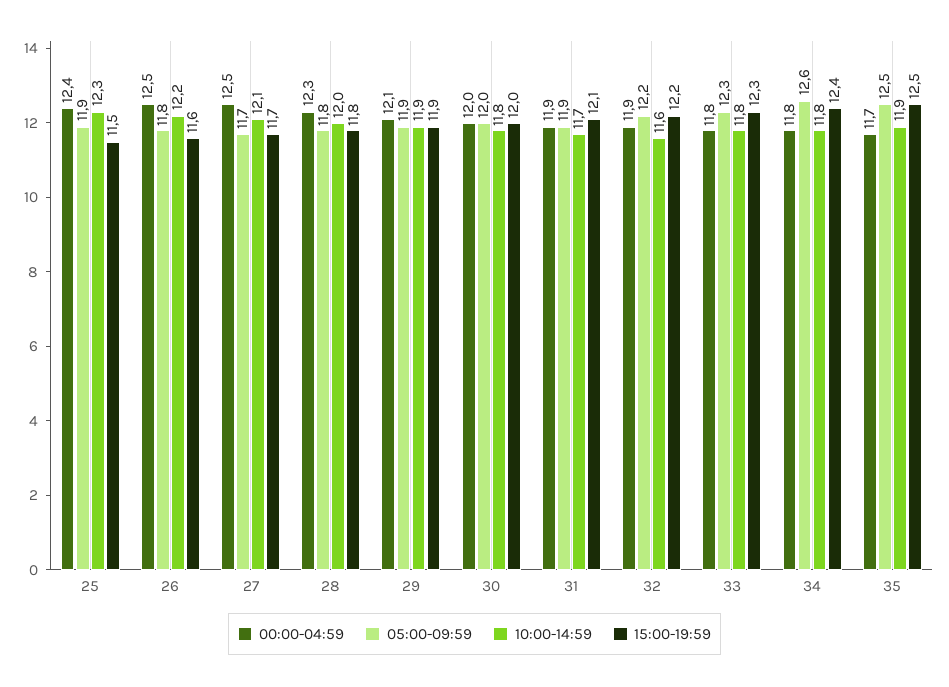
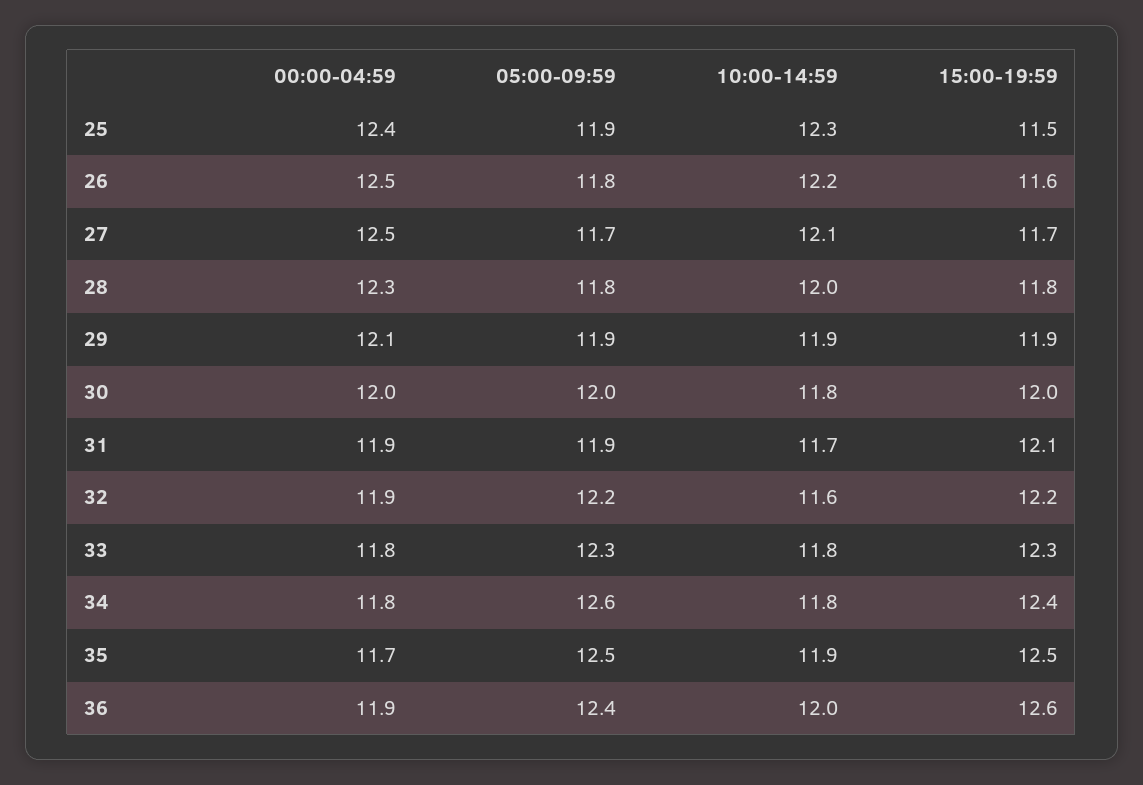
  {
    "00:00-04:59": {
      "25": 12.4,
      "26": 12.5,
      "27": 12.5,
      "28": 12.3,
      "29": 12.1,
      "30": 12,
      "31": 11.9,
      "32": 11.9,
      "33": 11.8,
      "34": 11.8,
-     "35": 11.7
+     "35": 11.7,
+     "36": 11.9
    },
    "05:00-09:59": {
      "25": 11.9,
      "26": 11.8,
      "27": 11.7,
      "28": 11.8,
      "29": 11.9,
      "30": 12,
      "31": 11.9,
      "32": 12.2,
      "33": 12.3,
      "34": 12.6,
-     "35": 12.5
+     "35": 12.5,
+     "36": 12.4
    },
    "10:00-14:59": {
      "25": 12.3,
      "26": 12.2,
      "27": 12.1,
      "28": 12,
      "29": 11.9,
      "30": 11.8,
      "31": 11.7,
      "32": 11.6,
      "33": 11.8,
      "34": 11.8,
-     "35": 11.9
+     "35": 11.9,
+     "36": 12
    },
    "15:00-19:59": {
      "25": 11.5,
      "26": 11.6,
      "27": 11.7,
      "28": 11.8,
      "29": 11.9,
      "30": 12,
      "31": 12.1,
      "32": 12.2,
      "33": 12.3,
      "34": 12.4,
-     "35": 12.5
+     "35": 12.5,
+     "36": 12.6
    }
  }

